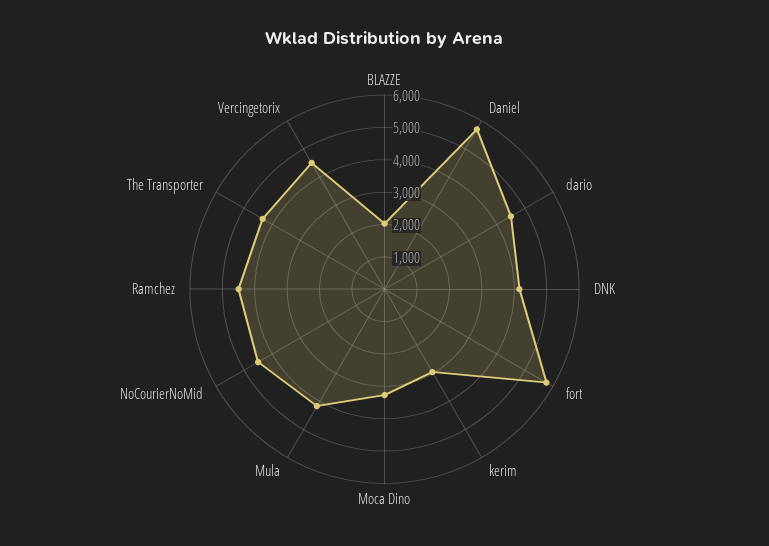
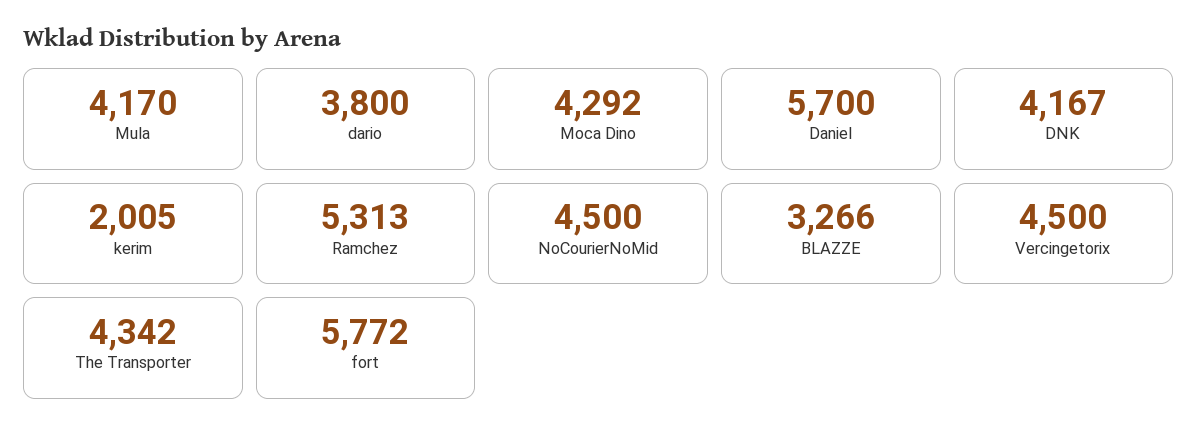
  {
-   "BLAZZE": 2000,
+   "BLAZZE": 3266,
    "Daniel": 5700,
-   "dario": 4500,
+   "dario": 3800,
    "DNK": 4167,
    "fort": 5772,
-   "kerim": 3000,
+   "kerim": 2005,
-   "Moca Dino": 3250,
+   "Moca Dino": 4292,
    "Mula": 4170,
    "NoCourierNoMid": 4500,
-   "Ramchez": 4500,
+   "Ramchez": 5313,
    "The Transporter": 4342,
    "Vercingetorix": 4500
  }

